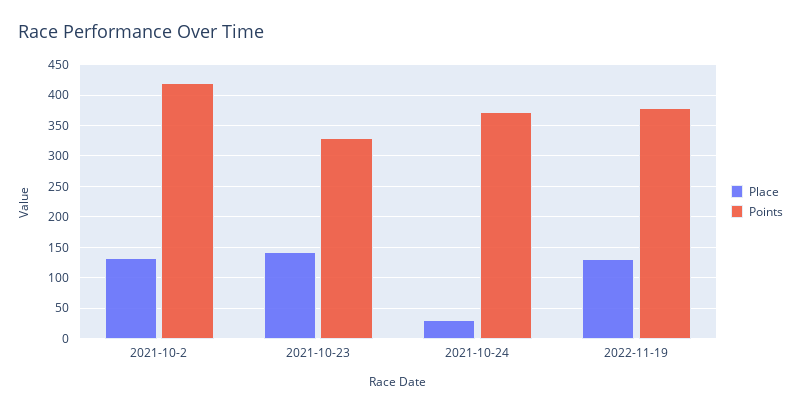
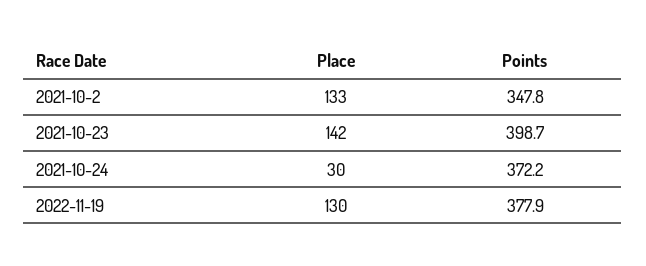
  {
    "Place": {
      "2021-10-2": 133,
      "2021-10-23": 142,
      "2021-10-24": 30,
      "2022-11-19": 130
    },
    "Points": {
-     "2021-10-2": 420,
+     "2021-10-2": 347.8,
-     "2021-10-23": 330,
+     "2021-10-23": 398.7,
      "2021-10-24": 372.2,
      "2022-11-19": 377.9
    }
  }

